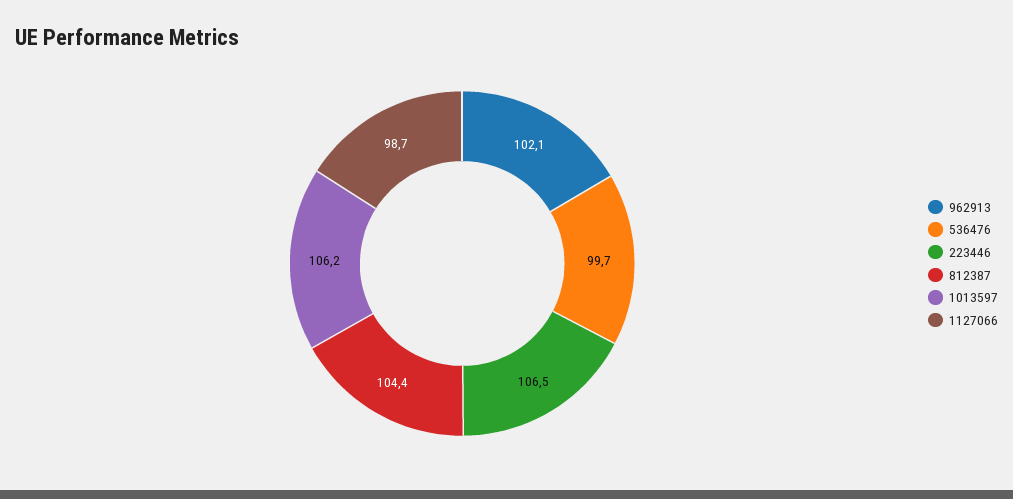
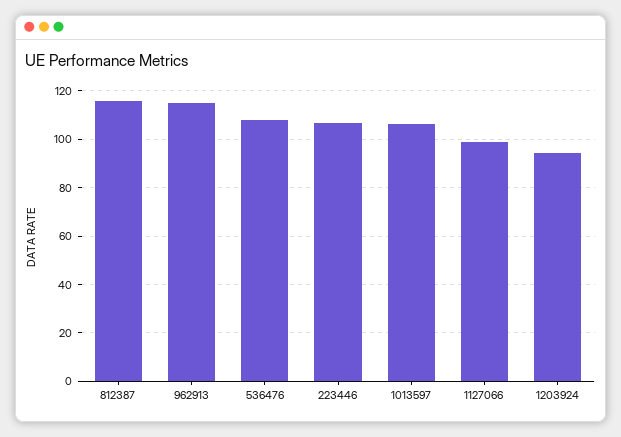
  {
-   "962913": 102.1,
+   "962913": 115,
-   "536476": 99.7,
+   "536476": 107.5,
    "223446": 106.5,
-   "812387": 104.4,
+   "812387": 115,
    "1013597": 106.2,
-   "1127066": 98.7
+   "1127066": 98.7,
+   "1203924": 95
  }

